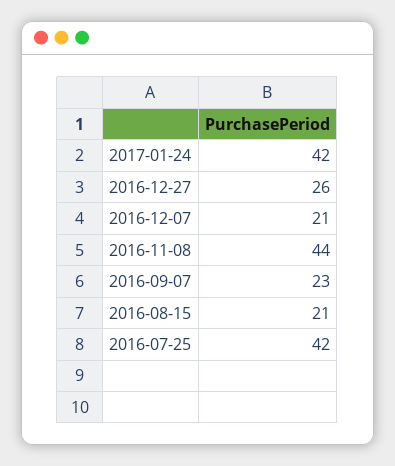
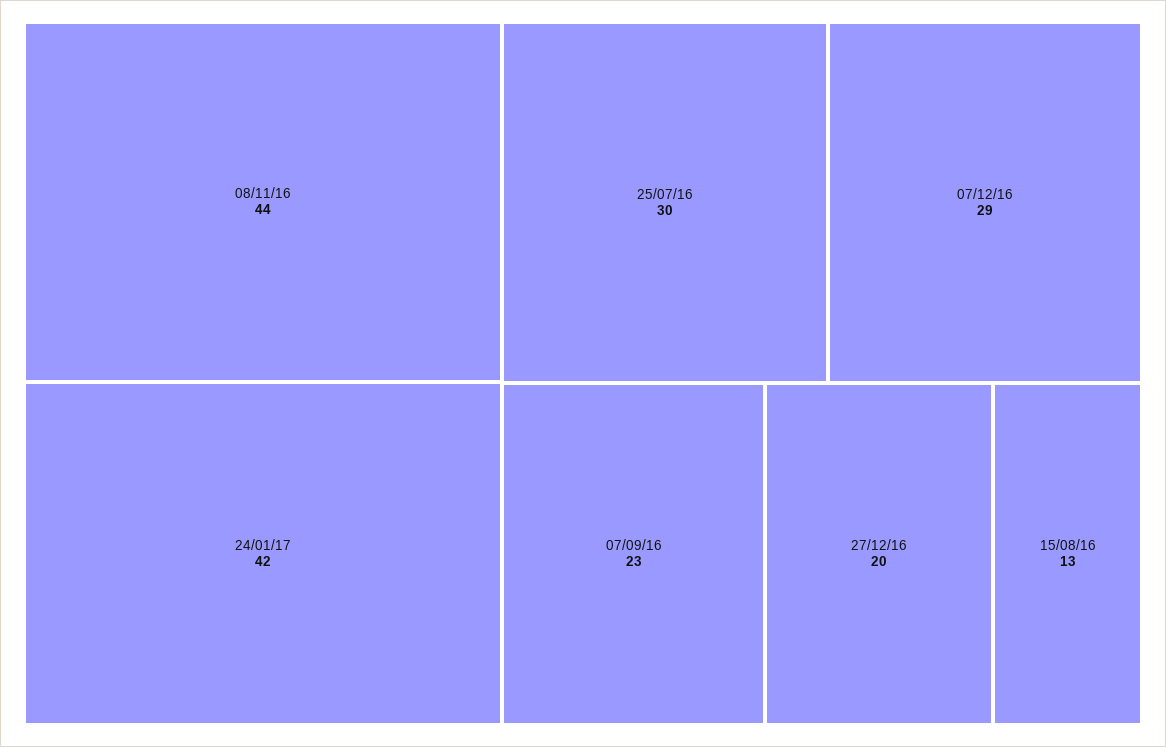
  {
    "2017-01-24": 42,
-   "2016-12-27": 26,
+   "2016-12-27": 20,
-   "2016-12-07": 21,
+   "2016-12-07": 29,
    "2016-11-08": 44,
    "2016-09-07": 23,
-   "2016-08-15": 21,
+   "2016-08-15": 13,
-   "2016-07-25": 42
+   "2016-07-25": 30
  }

